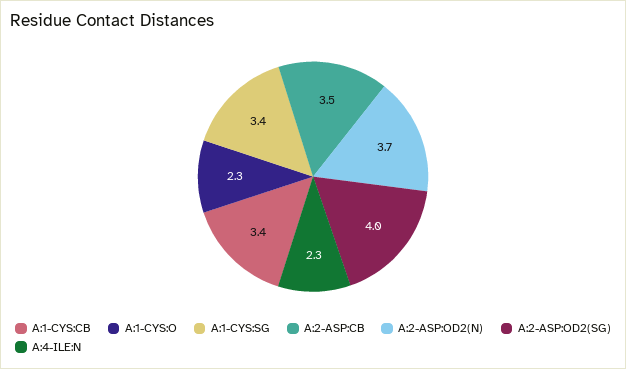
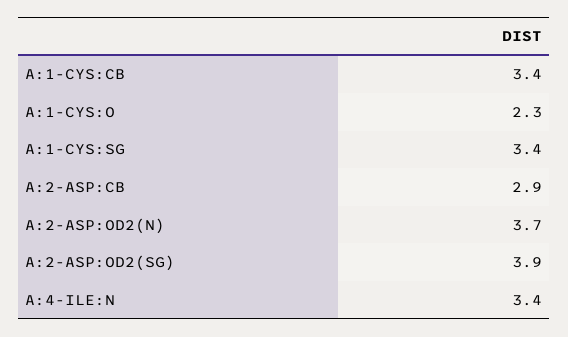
  {
    "A:1-CYS:CB": 3.4,
    "A:1-CYS:O": 2.3,
    "A:1-CYS:SG": 3.4,
-   "A:2-ASP:CB": 3.5,
+   "A:2-ASP:CB": 2.9,
    "A:2-ASP:OD2(N)": 3.7,
-   "A:2-ASP:OD2(SG)": 4,
+   "A:2-ASP:OD2(SG)": 3.9,
-   "A:4-ILE:N": 2.3
+   "A:4-ILE:N": 3.4
  }

